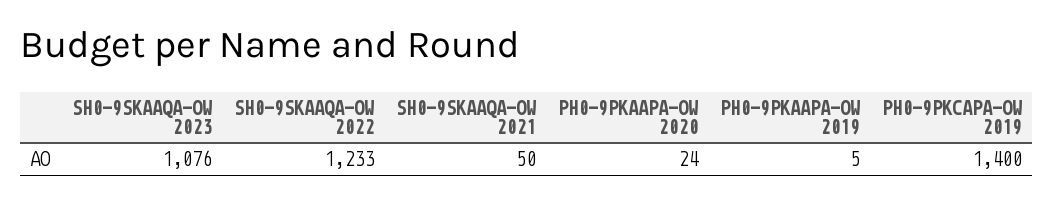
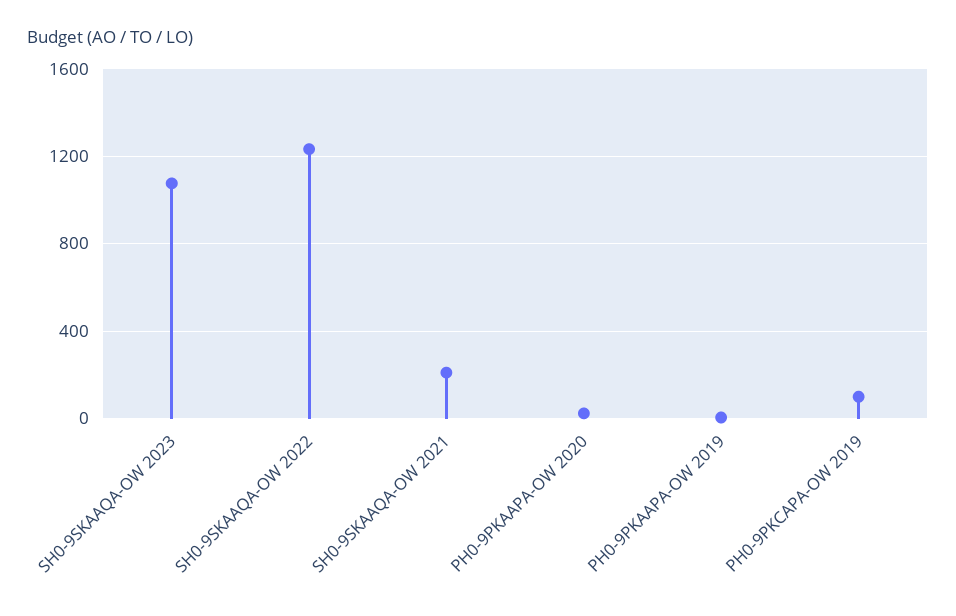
  {
    "SH0-9SKAAQA-OW 2023": 1076,
    "SH0-9SKAAQA-OW 2022": 1233,
-   "SH0-9SKAAQA-OW 2021": 50,
+   "SH0-9SKAAQA-OW 2021": 200,
    "PH0-9PKAAPA-OW 2020": 24,
    "PH0-9PKAAPA-OW 2019": 5,
-   "PH0-9PKCAPA-OW 2019": 1400
+   "PH0-9PKCAPA-OW 2019": 100
  }

